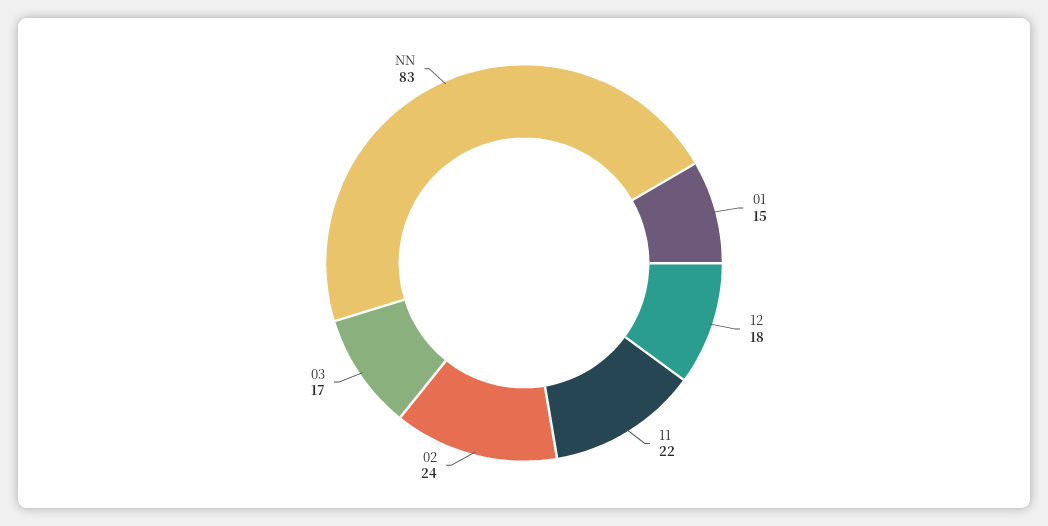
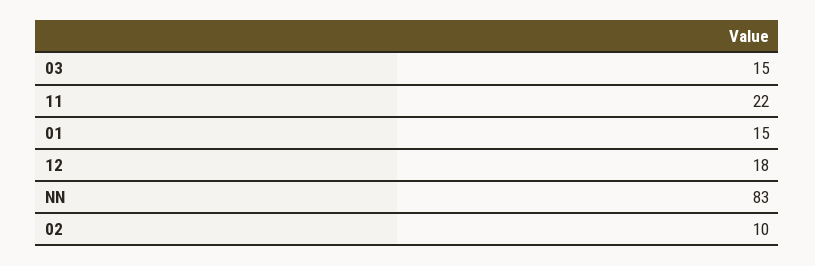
  {
    "01": 15,
    "12": 18,
    "11": 22,
-   "02": 24,
+   "02": 10,
-   "03": 17,
+   "03": 15,
    "NN": 83
  }

